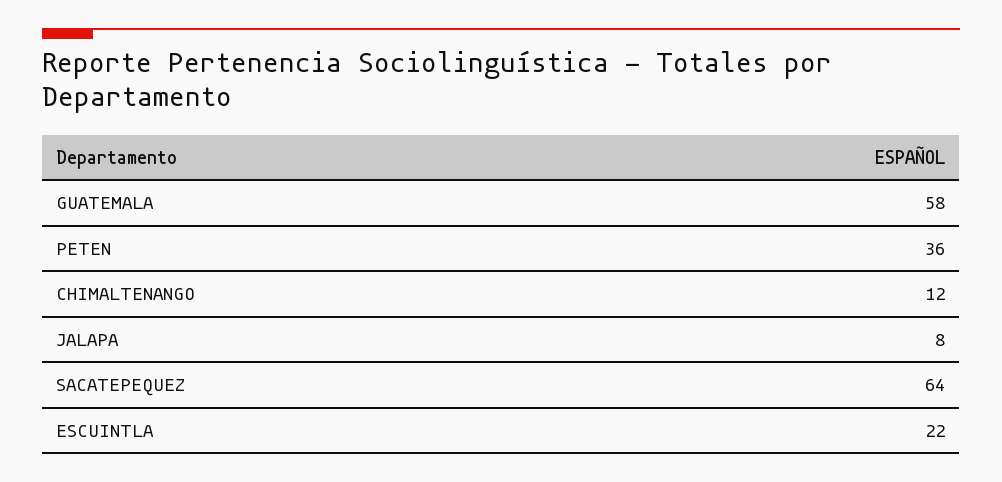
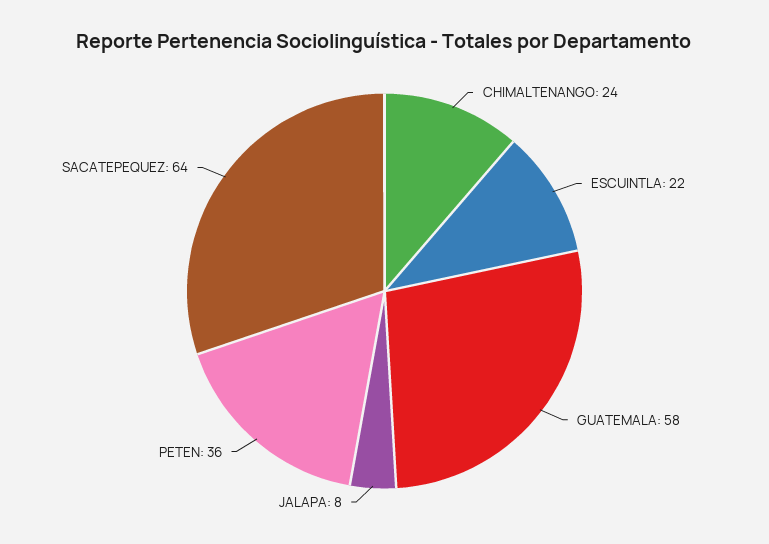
  {
    "GUATEMALA": 58,
    "PETEN": 36,
-   "CHIMALTENANGO": 12,
+   "CHIMALTENANGO": 24,
    "JALAPA": 8,
    "SACATEPEQUEZ": 64,
    "ESCUINTLA": 22
  }

